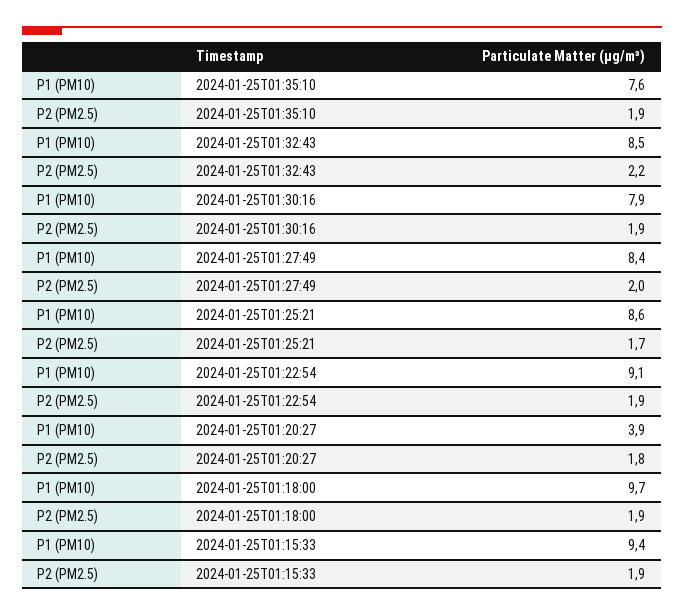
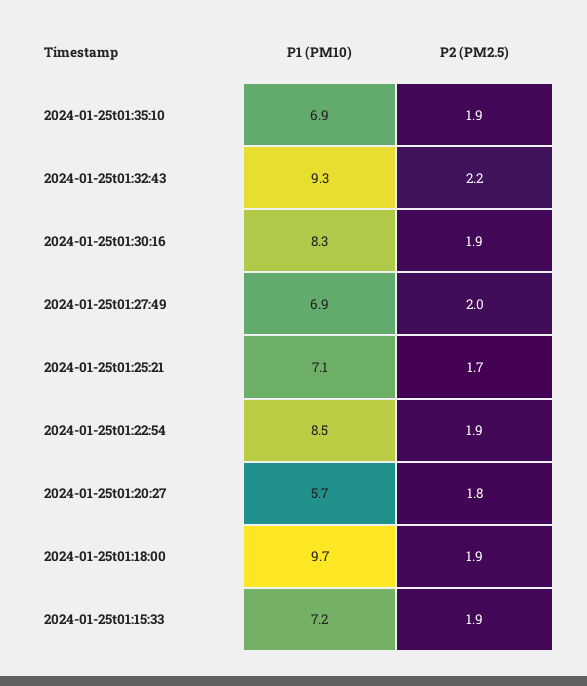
  {
    "P1 (PM10)": {
-     "2024-01-25T01:35:10": 7.6,
+     "2024-01-25T01:35:10": 6.9,
-     "2024-01-25T01:32:43": 8.5,
+     "2024-01-25T01:32:43": 9.3,
-     "2024-01-25T01:30:16": 7.9,
+     "2024-01-25T01:30:16": 8.3,
-     "2024-01-25T01:27:49": 8.4,
+     "2024-01-25T01:27:49": 6.9,
-     "2024-01-25T01:25:21": 8.6,
+     "2024-01-25T01:25:21": 7.1,
-     "2024-01-25T01:22:54": 9.1,
+     "2024-01-25T01:22:54": 8.5,
-     "2024-01-25T01:20:27": 3.9,
+     "2024-01-25T01:20:27": 5.7,
      "2024-01-25T01:18:00": 9.7,
-     "2024-01-25T01:15:33": 9.4
+     "2024-01-25T01:15:33": 7.2
    },
    "P2 (PM2.5)": {
      "2024-01-25T01:35:10": 1.9,
      "2024-01-25T01:32:43": 2.2,
      "2024-01-25T01:30:16": 1.9,
      "2024-01-25T01:27:49": 2,
      "2024-01-25T01:25:21": 1.7,
      "2024-01-25T01:22:54": 1.9,
      "2024-01-25T01:20:27": 1.8,
      "2024-01-25T01:18:00": 1.9,
      "2024-01-25T01:15:33": 1.9
    }
  }

